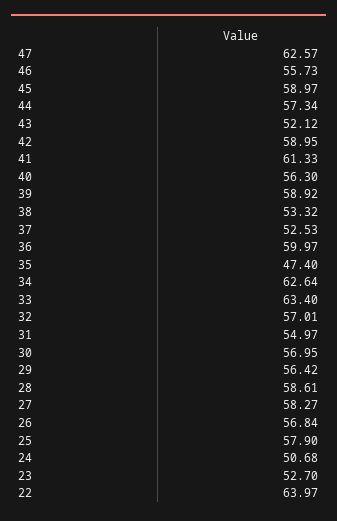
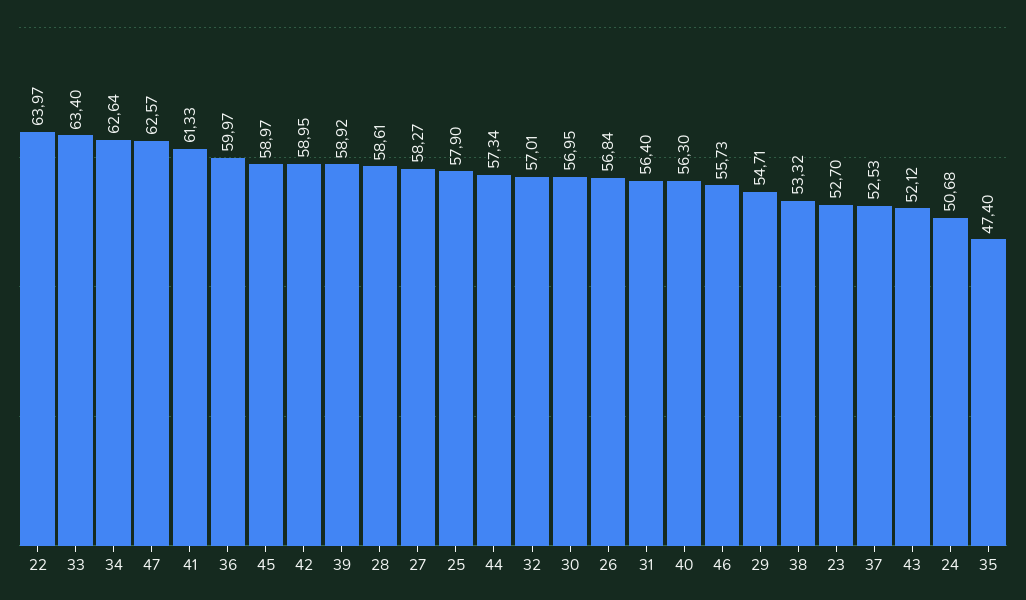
  {
    "47": 62.57,
    "46": 55.73,
    "45": 58.97,
    "44": 57.34,
    "43": 52.12,
    "42": 58.95,
    "41": 61.33,
    "40": 56.3,
    "39": 58.92,
    "38": 53.32,
    "37": 52.53,
    "36": 59.97,
    "35": 47.4,
    "34": 62.64,
    "33": 63.4,
    "32": 57.01,
-   "31": 54.97,
+   "31": 56.4,
    "30": 56.95,
-   "29": 56.42,
+   "29": 54.71,
    "28": 58.61,
    "27": 58.27,
    "26": 56.84,
    "25": 57.9,
    "24": 50.68,
    "23": 52.7,
    "22": 63.97
  }

